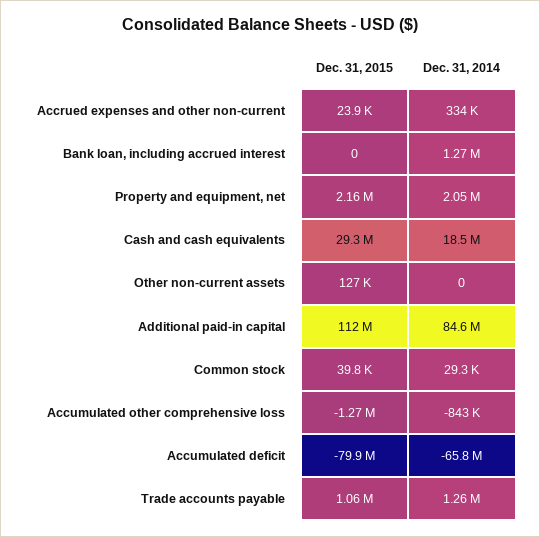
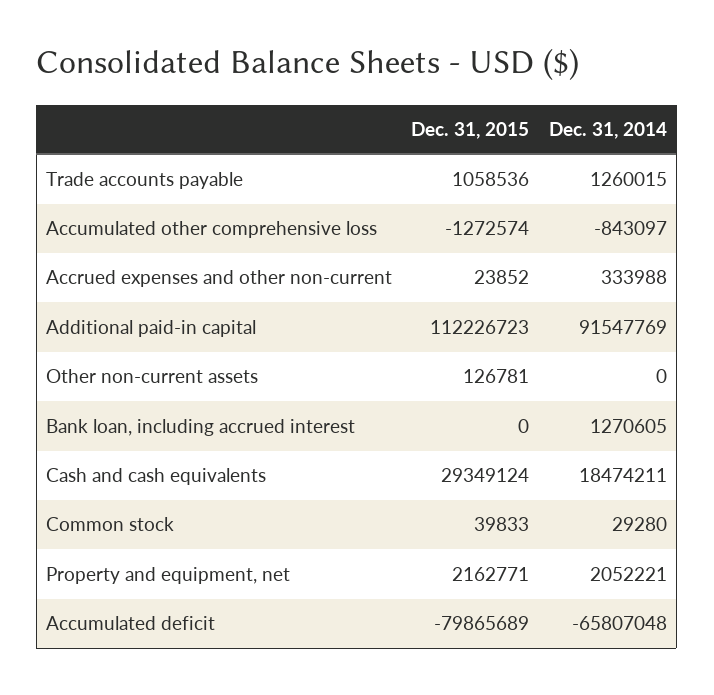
  {
    "Dec. 31, 2015": {
      "Accrued expenses and other non-current": 23852,
      "Bank loan, including accrued interest": 0,
      "Property and equipment, net": 2162771,
      "Cash and cash equivalents": 29349124,
      "Other non-current assets": 126781,
      "Additional paid-in capital": 112226723,
      "Common stock": 39833,
      "Accumulated other comprehensive loss": -1272574,
      "Accumulated deficit": -79865689,
      "Trade accounts payable": 1058536
    },
    "Dec. 31, 2014": {
      "Accrued expenses and other non-current": 333988,
      "Bank loan, including accrued interest": 1270605,
      "Property and equipment, net": 2052221,
      "Cash and cash equivalents": 18474211,
      "Other non-current assets": 0,
-     "Additional paid-in capital": 84600000,
+     "Additional paid-in capital": 91547769,
      "Common stock": 29280,
      "Accumulated other comprehensive loss": -843097,
      "Accumulated deficit": -65807048,
      "Trade accounts payable": 1260015
    }
  }

